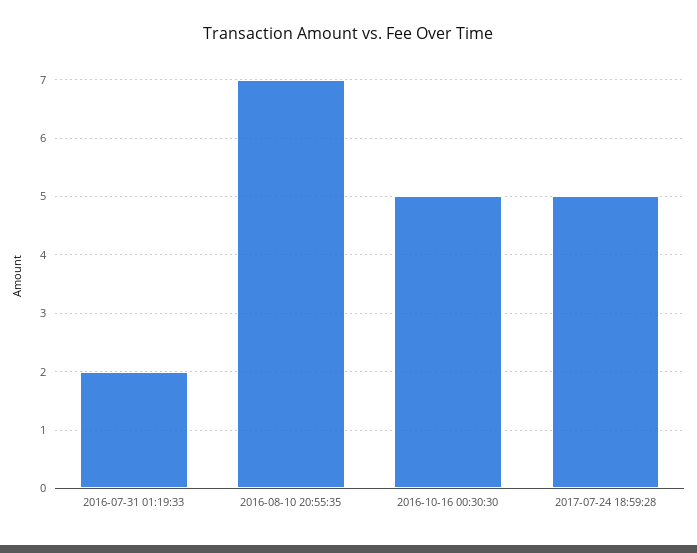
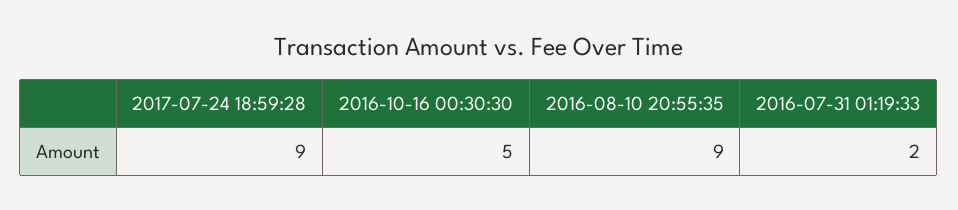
  {
    "2016-07-31 01:19:33": 2,
-   "2016-08-10 20:55:35": 7,
+   "2016-08-10 20:55:35": 9,
    "2016-10-16 00:30:30": 5,
-   "2017-07-24 18:59:28": 5
+   "2017-07-24 18:59:28": 9
  }

